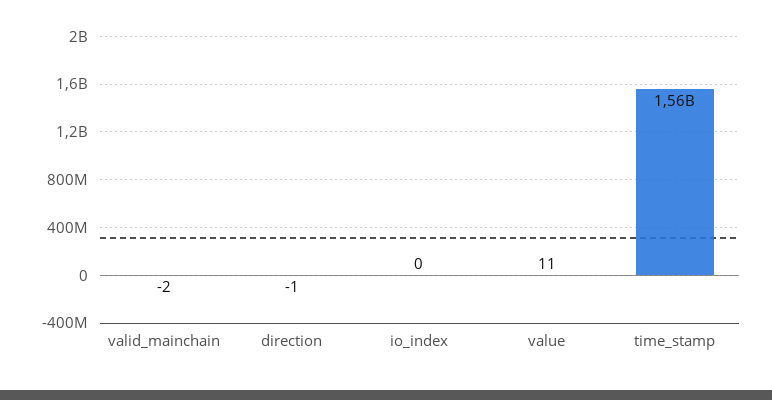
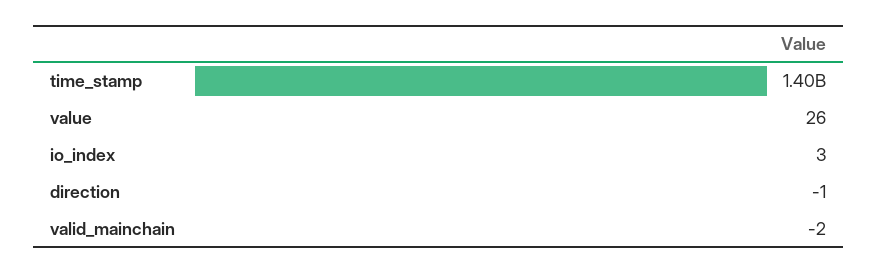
  {
    "valid_mainchain": -2,
    "direction": -1,
-   "io_index": 0,
+   "io_index": 3,
-   "value": 11,
+   "value": 26,
-   "time_stamp": 1560000000
+   "time_stamp": 1400000000
  }

